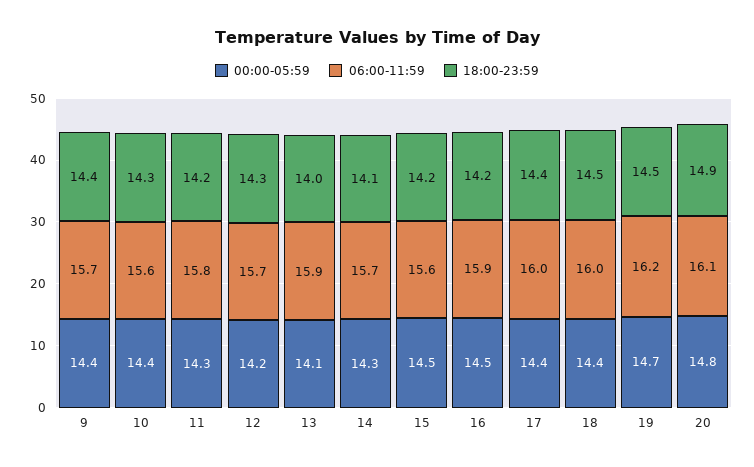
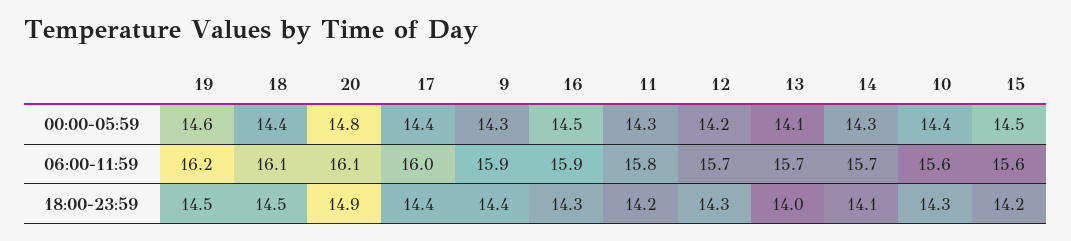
  {
    "00:00-05:59": {
-     "9": 14.4,
+     "9": 14.3,
      "10": 14.4,
      "11": 14.3,
      "12": 14.2,
      "13": 14.1,
      "14": 14.3,
      "15": 14.5,
      "16": 14.5,
      "17": 14.4,
      "18": 14.4,
-     "19": 14.7,
+     "19": 14.6,
      "20": 14.8
    },
    "06:00-11:59": {
-     "9": 15.7,
+     "9": 15.9,
      "10": 15.6,
      "11": 15.8,
      "12": 15.7,
-     "13": 15.9,
+     "13": 15.7,
      "14": 15.7,
      "15": 15.6,
      "16": 15.9,
      "17": 16,
-     "18": 16,
+     "18": 16.1,
      "19": 16.2,
      "20": 16.1
    },
    "18:00-23:59": {
      "9": 14.4,
      "10": 14.3,
      "11": 14.2,
      "12": 14.3,
      "13": 14,
      "14": 14.1,
      "15": 14.2,
-     "16": 14.2,
+     "16": 14.3,
      "17": 14.4,
      "18": 14.5,
      "19": 14.5,
      "20": 14.9
    }
  }

